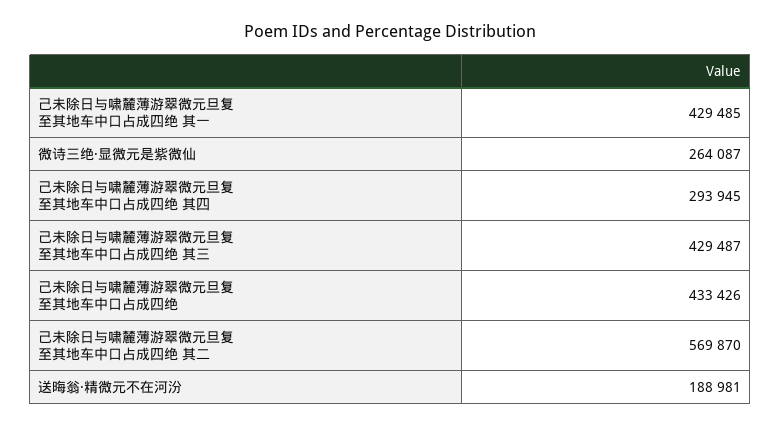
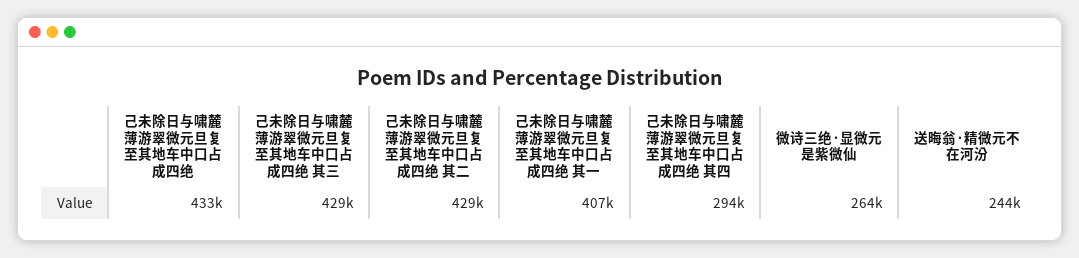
  {
-   "己未除日与啸麓薄游翠微元旦复至其地车中口占成四绝 其一": 429485,
+   "己未除日与啸麓薄游翠微元旦复至其地车中口占成四绝 其一": 407000,
    "微诗三绝·显微元是紫微仙": 264087,
    "己未除日与啸麓薄游翠微元旦复至其地车中口占成四绝 其四": 293945,
    "己未除日与啸麓薄游翠微元旦复至其地车中口占成四绝 其三": 429487,
    "己未除日与啸麓薄游翠微元旦复至其地车中口占成四绝": 433426,
-   "己未除日与啸麓薄游翠微元旦复至其地车中口占成四绝 其二": 569870,
+   "己未除日与啸麓薄游翠微元旦复至其地车中口占成四绝 其二": 429000,
-   "送晦翁·精微元不在河汾": 188981
+   "送晦翁·精微元不在河汾": 244000
  }

